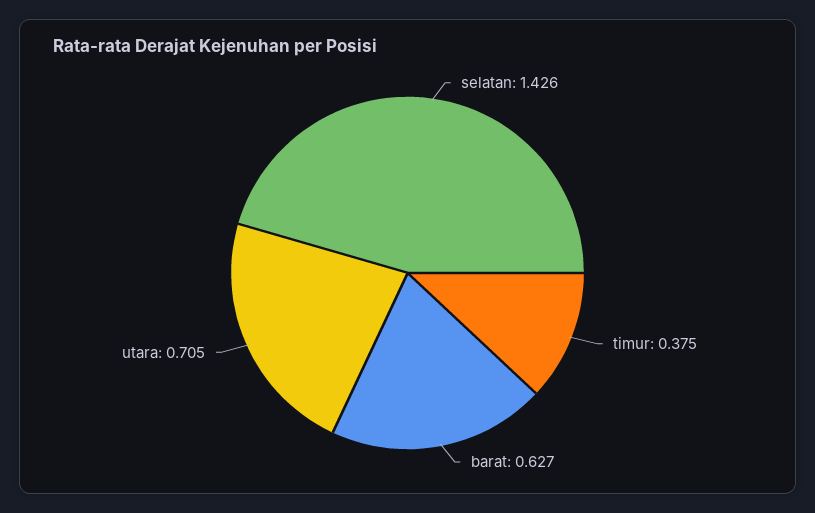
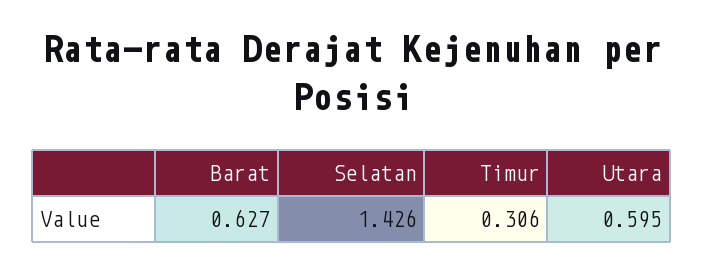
  {
    "selatan": 1.426,
-   "timur": 0.375,
+   "timur": 0.306,
    "barat": 0.627,
-   "utara": 0.705
+   "utara": 0.595
  }

